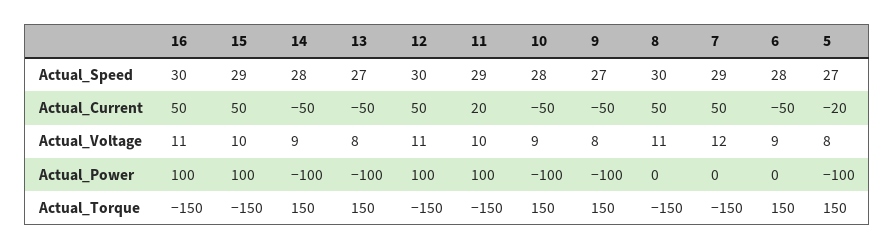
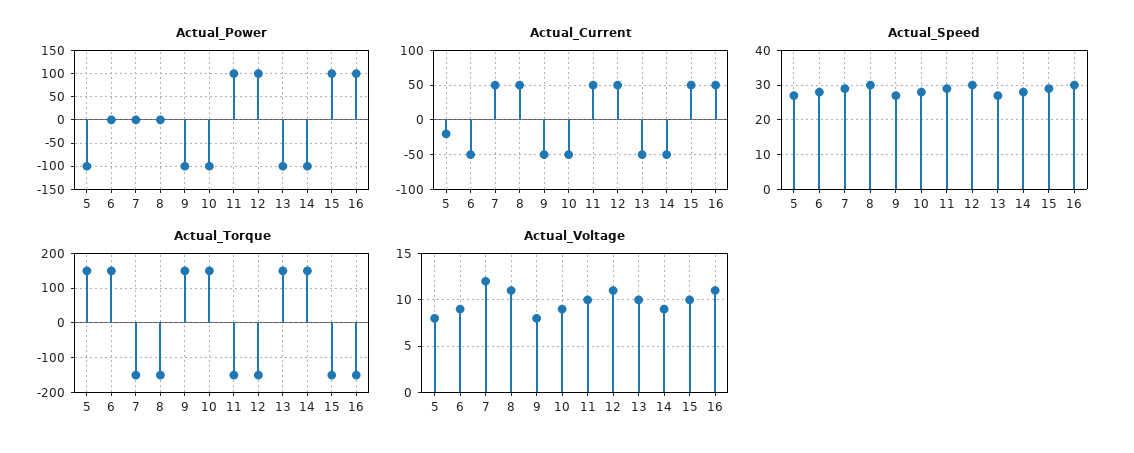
  {
    "Actual_Speed": {
      "16": 30,
      "15": 29,
      "14": 28,
      "13": 27,
      "12": 30,
      "11": 29,
      "10": 28,
      "9": 27,
      "8": 30,
      "7": 29,
      "6": 28,
      "5": 27
    },
    "Actual_Current": {
      "16": 50,
      "15": 50,
      "14": -50,
      "13": -50,
      "12": 50,
-     "11": 20,
+     "11": 50,
      "10": -50,
      "9": -50,
      "8": 50,
      "7": 50,
      "6": -50,
      "5": -20
    },
    "Actual_Voltage": {
      "16": 11,
      "15": 10,
      "14": 9,
-     "13": 8,
+     "13": 10,
      "12": 11,
      "11": 10,
      "10": 9,
      "9": 8,
      "8": 11,
      "7": 12,
      "6": 9,
      "5": 8
    },
    "Actual_Power": {
      "16": 100,
      "15": 100,
      "14": -100,
      "13": -100,
      "12": 100,
      "11": 100,
      "10": -100,
      "9": -100,
      "8": 0,
      "7": 0,
      "6": 0,
      "5": -100
    },
    "Actual_Torque": {
      "16": -150,
      "15": -150,
      "14": 150,
      "13": 150,
      "12": -150,
      "11": -150,
      "10": 150,
      "9": 150,
      "8": -150,
      "7": -150,
      "6": 150,
      "5": 150
    }
  }

